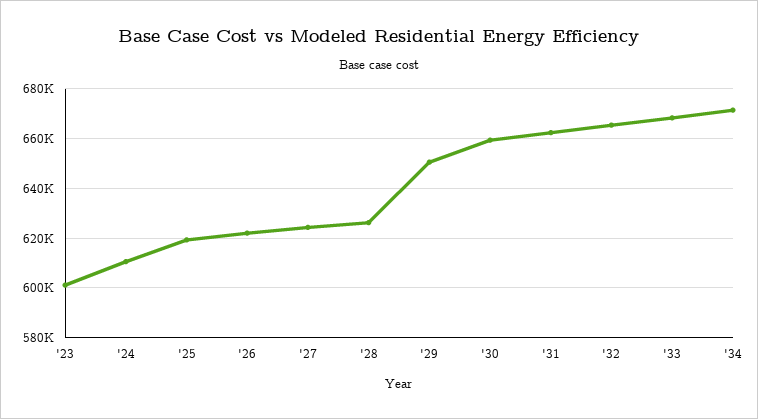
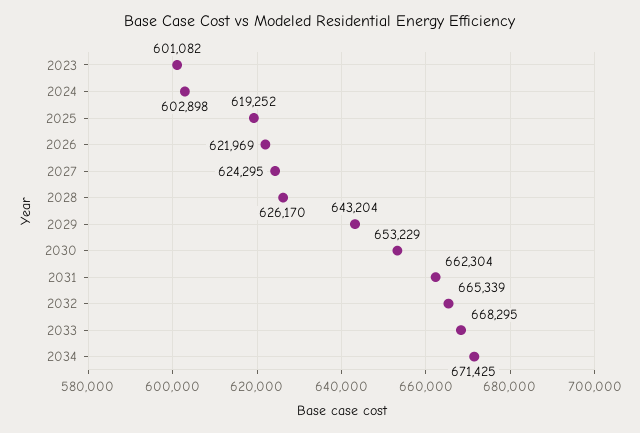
  {
    "'23": 601082,
-   "'24": 610000,
+   "'24": 602898,
    "'25": 619252,
    "'26": 621969,
    "'27": 624295,
    "'28": 626170,
-   "'29": 650000,
+   "'29": 643204,
-   "'30": 660000,
+   "'30": 653229,
    "'31": 662304,
    "'32": 665339,
    "'33": 668295,
    "'34": 671425
  }

